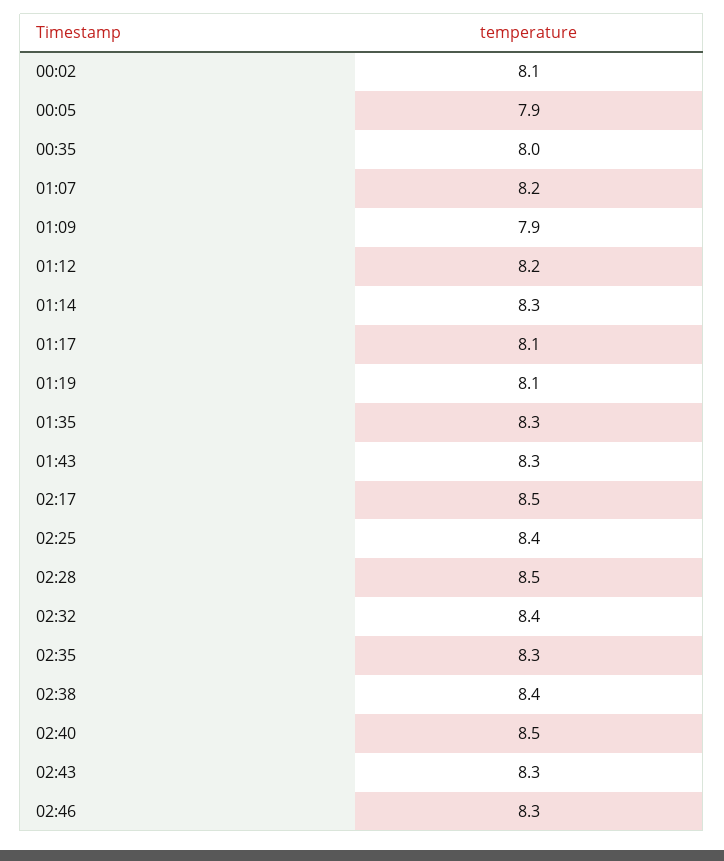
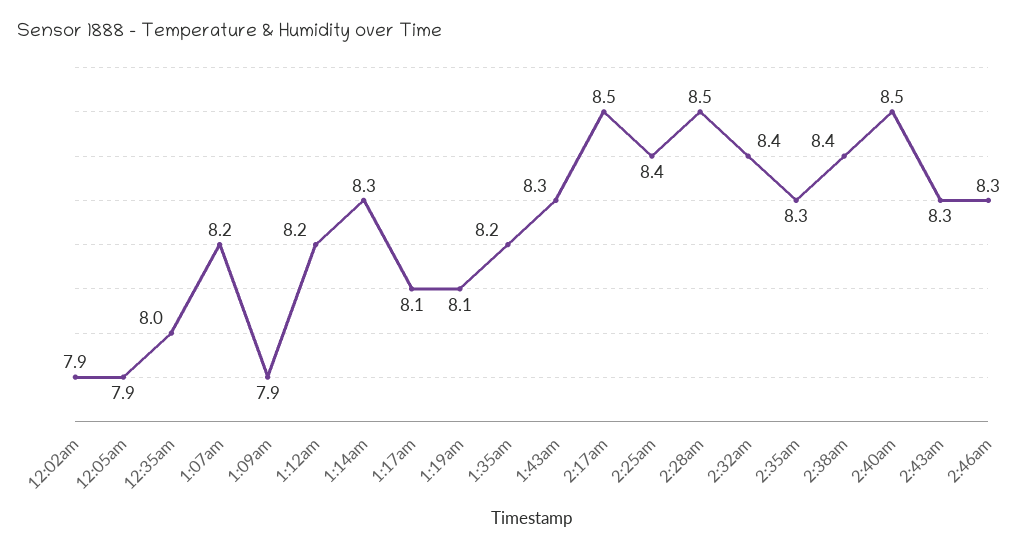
  {
-   "00:02": 8.1,
+   "00:02": 7.9,
    "00:05": 7.9,
    "00:35": 8,
    "01:07": 8.2,
    "01:09": 7.9,
    "01:12": 8.2,
    "01:14": 8.3,
    "01:17": 8.1,
    "01:19": 8.1,
-   "01:35": 8.3,
+   "01:35": 8.2,
    "01:43": 8.3,
    "02:17": 8.5,
    "02:25": 8.4,
    "02:28": 8.5,
    "02:32": 8.4,
    "02:35": 8.3,
    "02:38": 8.4,
    "02:40": 8.5,
    "02:43": 8.3,
    "02:46": 8.3
  }

